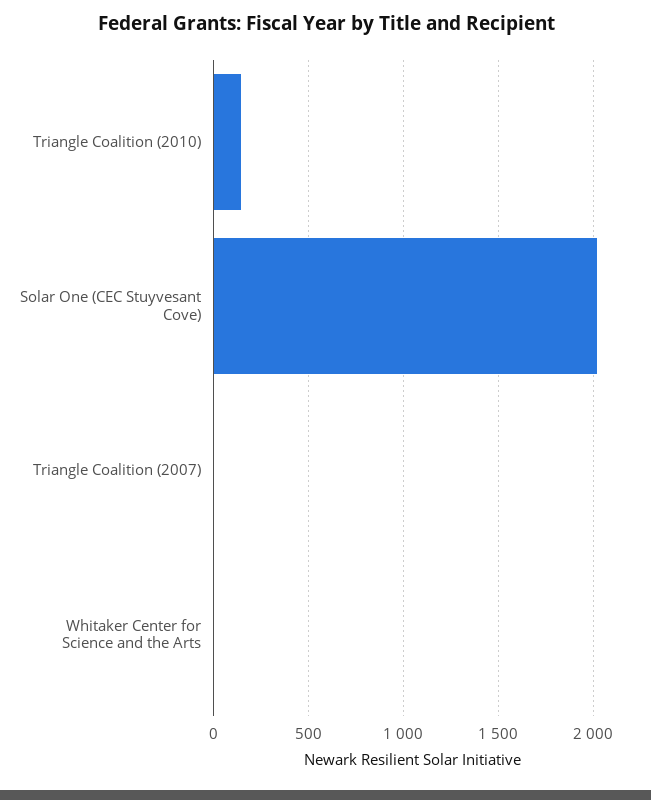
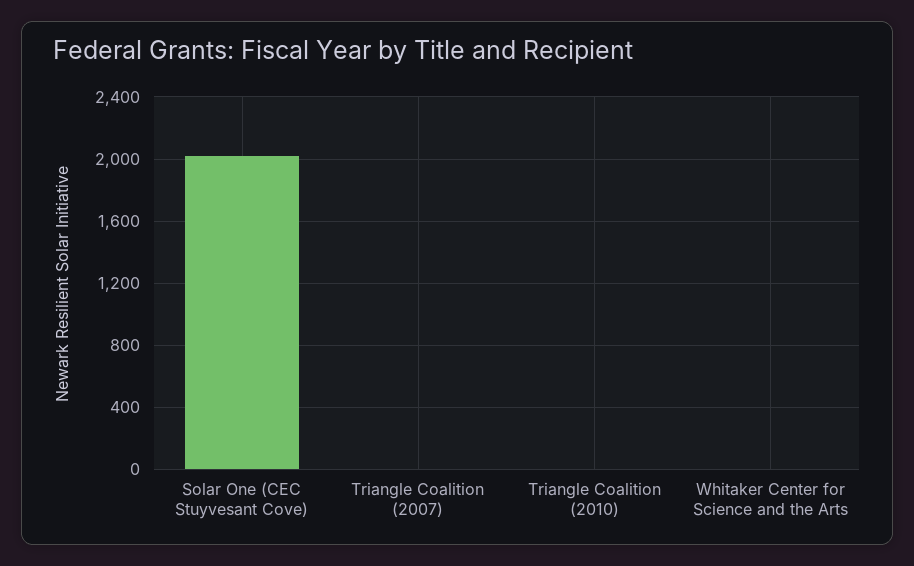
  {
-   "Triangle Coalition (2010)": 150,
+   "Triangle Coalition (2010)": 0,
    "Solar One (CEC Stuyvesant Cove)": 2000,
    "Triangle Coalition (2007)": 0,
    "Whitaker Center for Science and the Arts": 0
  }

